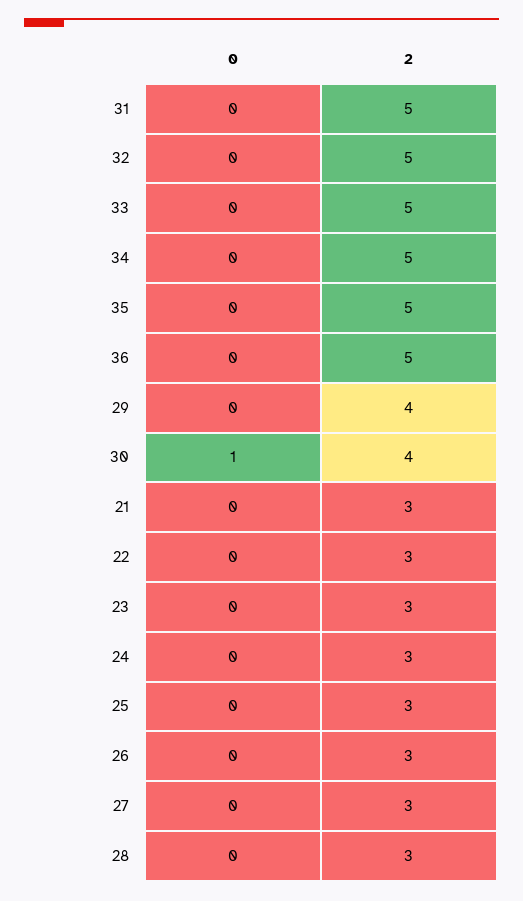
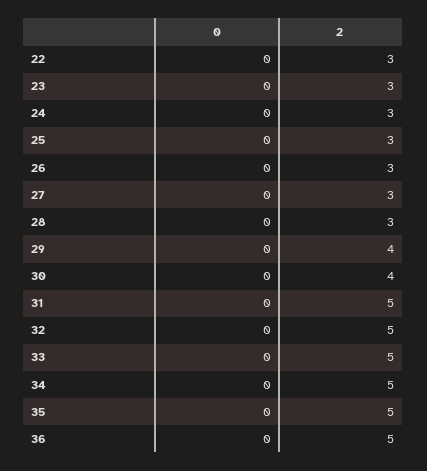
  {
    "0": {
      "31": 0,
      "32": 0,
      "33": 0,
      "34": 0,
      "35": 0,
      "36": 0,
      "29": 0,
-     "30": 1,
+     "30": 0,
-     "21": 0,
      "22": 0,
      "23": 0,
      "24": 0,
      "25": 0,
      "26": 0,
      "27": 0,
      "28": 0
    },
    "2": {
      "31": 5,
      "32": 5,
      "33": 5,
      "34": 5,
      "35": 5,
      "36": 5,
      "29": 4,
      "30": 4,
-     "21": 3,
      "22": 3,
      "23": 3,
      "24": 3,
      "25": 3,
      "26": 3,
      "27": 3,
      "28": 3
    }
  }

